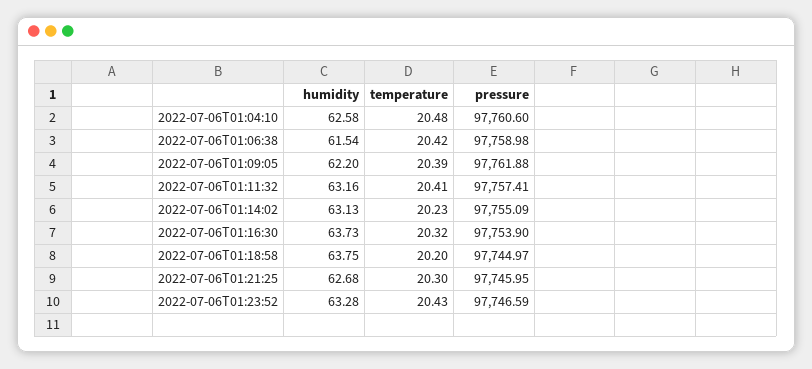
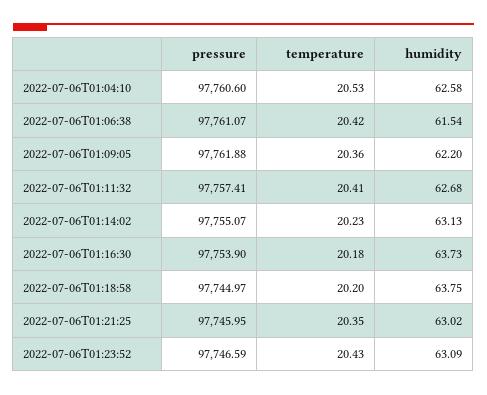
  {
    "humidity": {
      "2022-07-06T01:04:10": 62.58,
      "2022-07-06T01:06:38": 61.54,
      "2022-07-06T01:09:05": 62.2,
-     "2022-07-06T01:11:32": 63.16,
+     "2022-07-06T01:11:32": 62.68,
      "2022-07-06T01:14:02": 63.13,
      "2022-07-06T01:16:30": 63.73,
      "2022-07-06T01:18:58": 63.75,
-     "2022-07-06T01:21:25": 62.68,
+     "2022-07-06T01:21:25": 63.02,
-     "2022-07-06T01:23:52": 63.28
+     "2022-07-06T01:23:52": 63.09
    },
    "temperature": {
-     "2022-07-06T01:04:10": 20.48,
+     "2022-07-06T01:04:10": 20.53,
      "2022-07-06T01:06:38": 20.42,
-     "2022-07-06T01:09:05": 20.39,
+     "2022-07-06T01:09:05": 20.36,
      "2022-07-06T01:11:32": 20.41,
      "2022-07-06T01:14:02": 20.23,
-     "2022-07-06T01:16:30": 20.32,
+     "2022-07-06T01:16:30": 20.18,
      "2022-07-06T01:18:58": 20.2,
-     "2022-07-06T01:21:25": 20.3,
+     "2022-07-06T01:21:25": 20.35,
      "2022-07-06T01:23:52": 20.43
    },
    "pressure": {
      "2022-07-06T01:04:10": 97760.6,
-     "2022-07-06T01:06:38": 97758.98,
+     "2022-07-06T01:06:38": 97761.07,
      "2022-07-06T01:09:05": 97761.88,
      "2022-07-06T01:11:32": 97757.41,
-     "2022-07-06T01:14:02": 97755.09,
+     "2022-07-06T01:14:02": 97755.07,
      "2022-07-06T01:16:30": 97753.9,
      "2022-07-06T01:18:58": 97744.97,
      "2022-07-06T01:21:25": 97745.95,
      "2022-07-06T01:23:52": 97746.59
    }
  }

